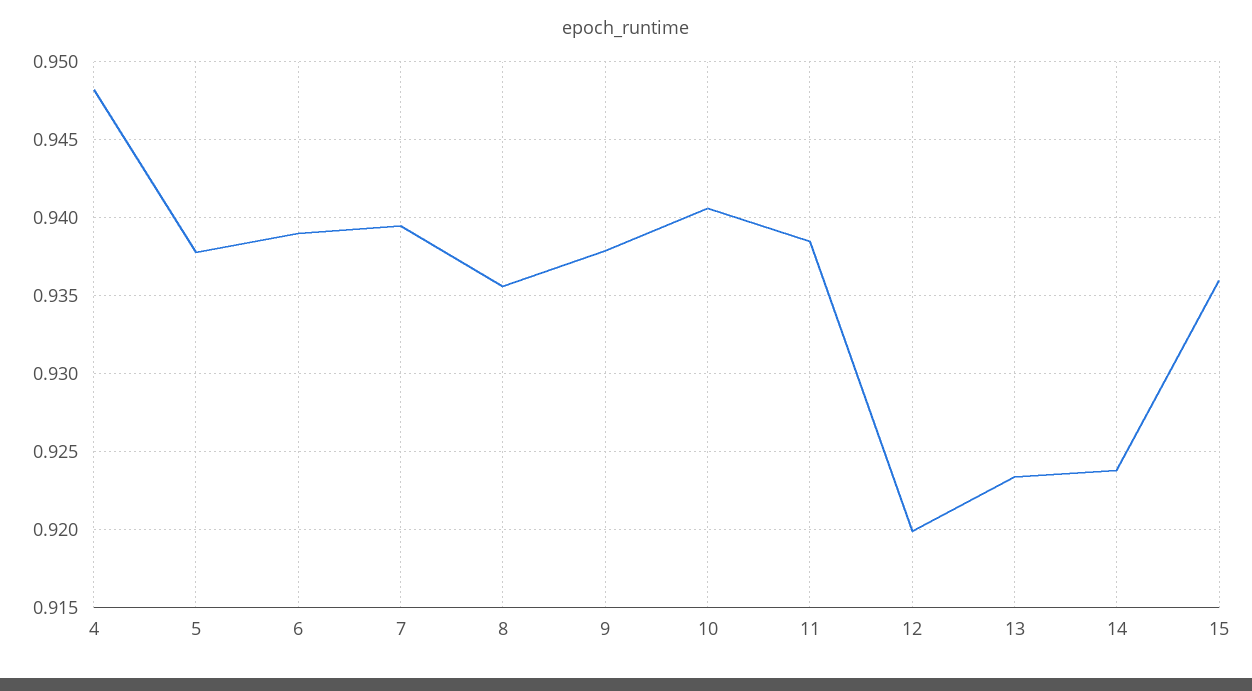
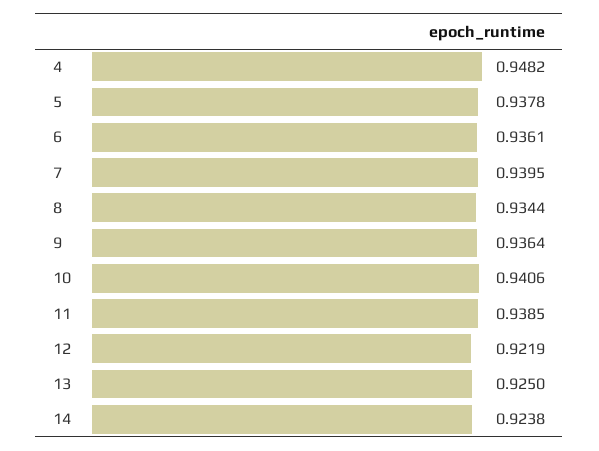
  {
    "4": 0.9482,
    "5": 0.9378,
-   "6": 0.939,
+   "6": 0.9361,
    "7": 0.9395,
-   "8": 0.9355,
+   "8": 0.9344,
-   "9": 0.938,
+   "9": 0.9364,
    "10": 0.9406,
    "11": 0.9385,
-   "12": 0.92,
+   "12": 0.9219,
-   "13": 0.9235,
+   "13": 0.925,
-   "14": 0.9238,
+   "14": 0.9238
-   "15": 0.936
  }

